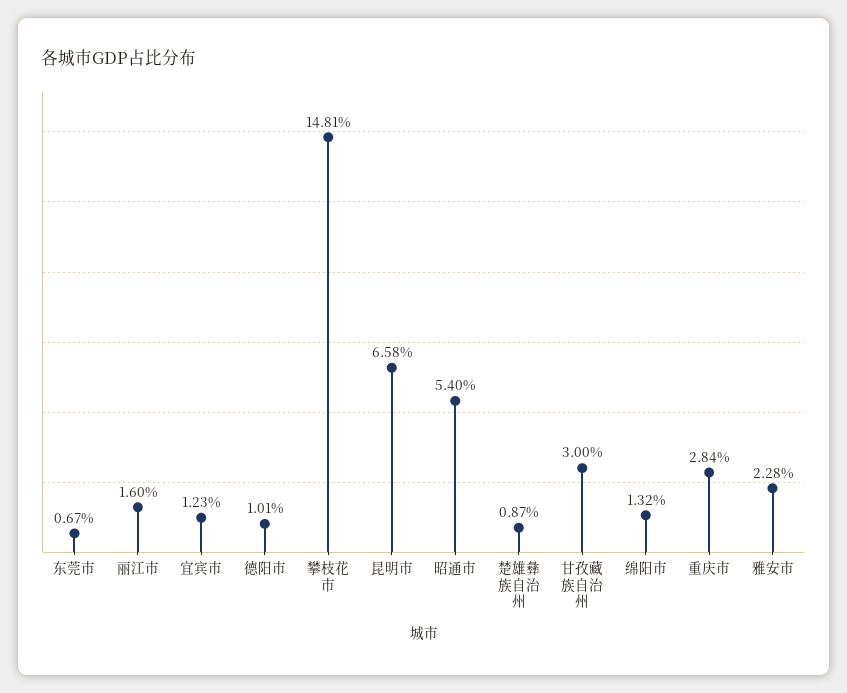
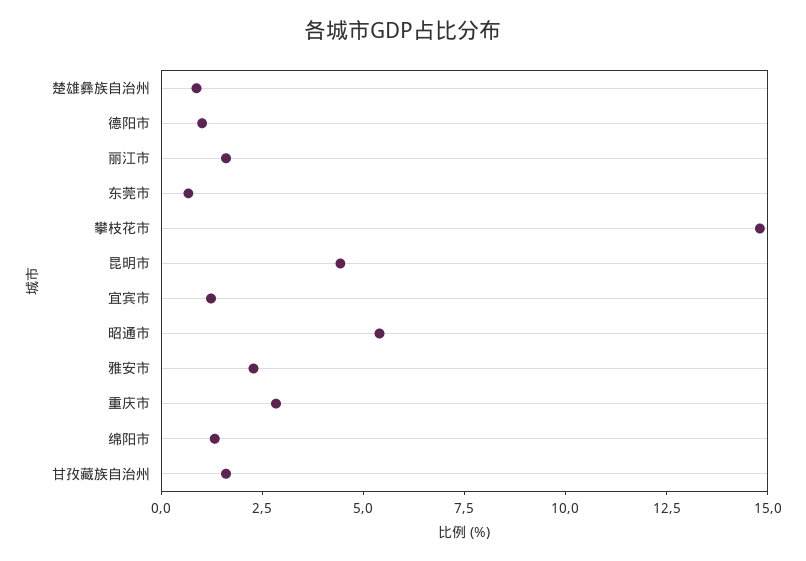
  {
    "东莞市": 0.67,
    "丽江市": 1.6,
    "宜宾市": 1.23,
    "德阳市": 1.01,
    "攀枝花市": 14.81,
-   "昆明市": 6.58,
+   "昆明市": 4.5,
    "昭通市": 5.4,
    "楚雄彝族自治州": 0.87,
-   "甘孜藏族自治州": 3,
+   "甘孜藏族自治州": 1.5,
    "绵阳市": 1.32,
    "重庆市": 2.84,
    "雅安市": 2.28
  }

